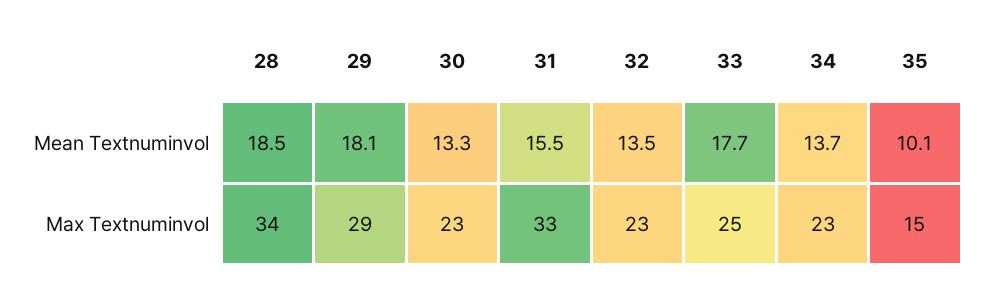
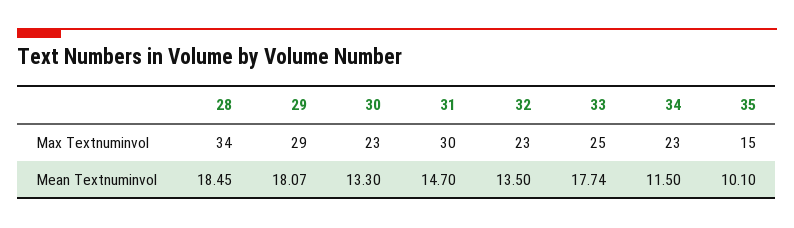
  {
    "28": {
      "Mean Textnuminvol": 18.45,
      "Max Textnuminvol": 34
    },
    "29": {
      "Mean Textnuminvol": 18.07,
      "Max Textnuminvol": 29
    },
    "30": {
      "Mean Textnuminvol": 13.3,
      "Max Textnuminvol": 23
    },
    "31": {
-     "Mean Textnuminvol": 15.5,
+     "Mean Textnuminvol": 14.7,
-     "Max Textnuminvol": 33
+     "Max Textnuminvol": 30
    },
    "32": {
      "Mean Textnuminvol": 13.5,
      "Max Textnuminvol": 23
    },
    "33": {
      "Mean Textnuminvol": 17.74,
      "Max Textnuminvol": 25
    },
    "34": {
-     "Mean Textnuminvol": 13.7,
+     "Mean Textnuminvol": 11.5,
      "Max Textnuminvol": 23
    },
    "35": {
      "Mean Textnuminvol": 10.1,
      "Max Textnuminvol": 15
    }
  }

